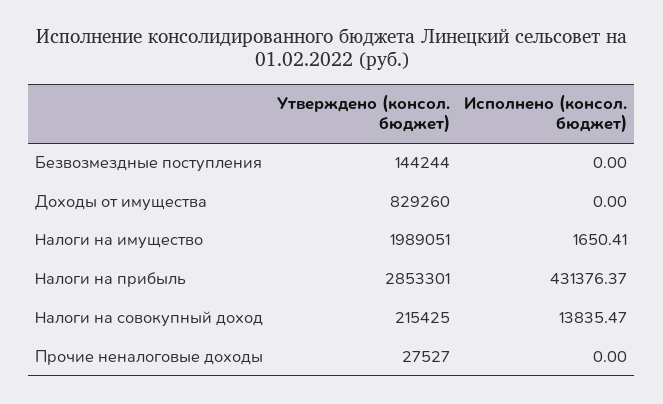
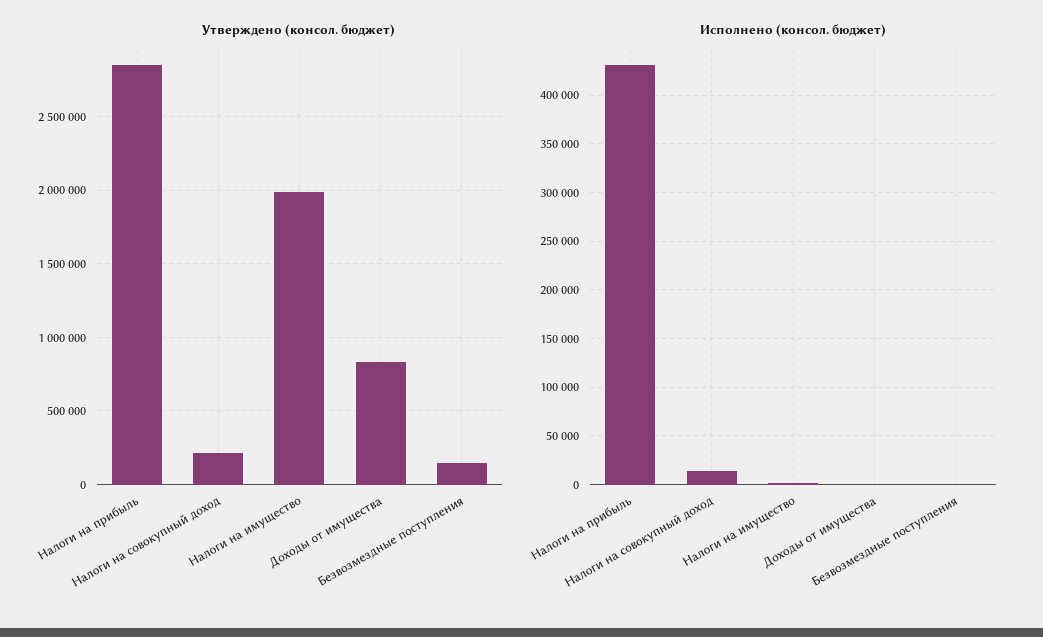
  {
    "Утверждено (консол. бюджет)": {
      "Безвозмездные поступления": 144244,
      "Доходы от имущества": 829260,
      "Налоги на имущество": 1989051,
      "Налоги на прибыль": 2853301,
-     "Налоги на совокупный доход": 215425,
+     "Налоги на совокупный доход": 215425
-     "Прочие неналоговые доходы": 27527
    },
    "Исполнено (консол. бюджет)": {
      "Безвозмездные поступления": 0,
      "Доходы от имущества": 0,
      "Налоги на имущество": 1650.41,
      "Налоги на прибыль": 431376.37,
-     "Налоги на совокупный доход": 13835.47,
+     "Налоги на совокупный доход": 13835.47
-     "Прочие неналоговые доходы": 0
    }
  }

